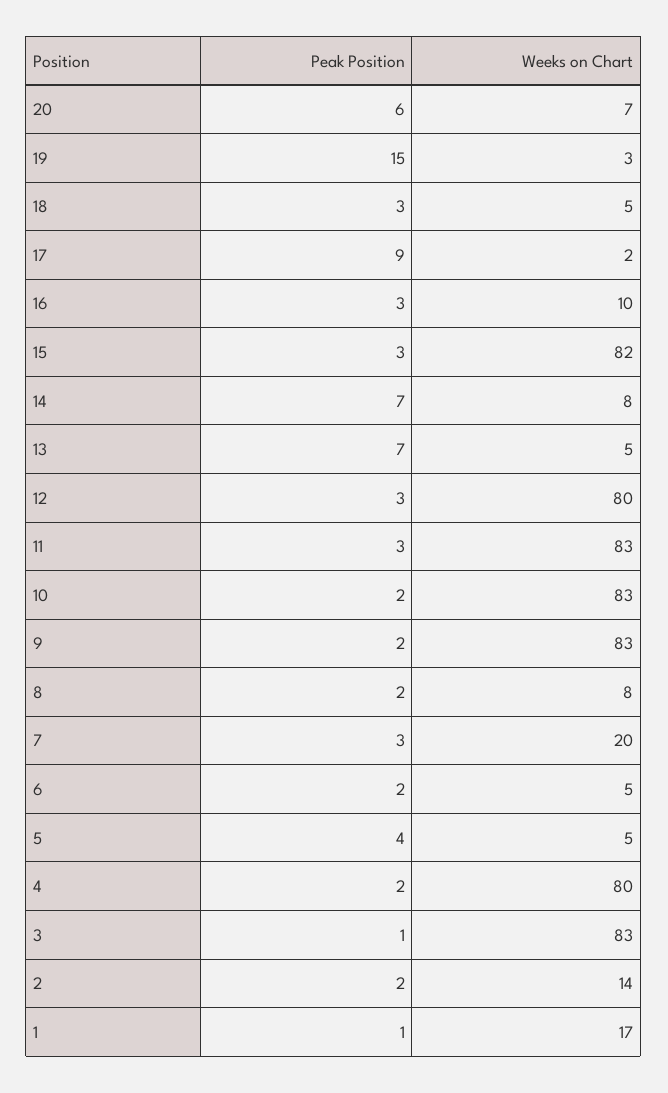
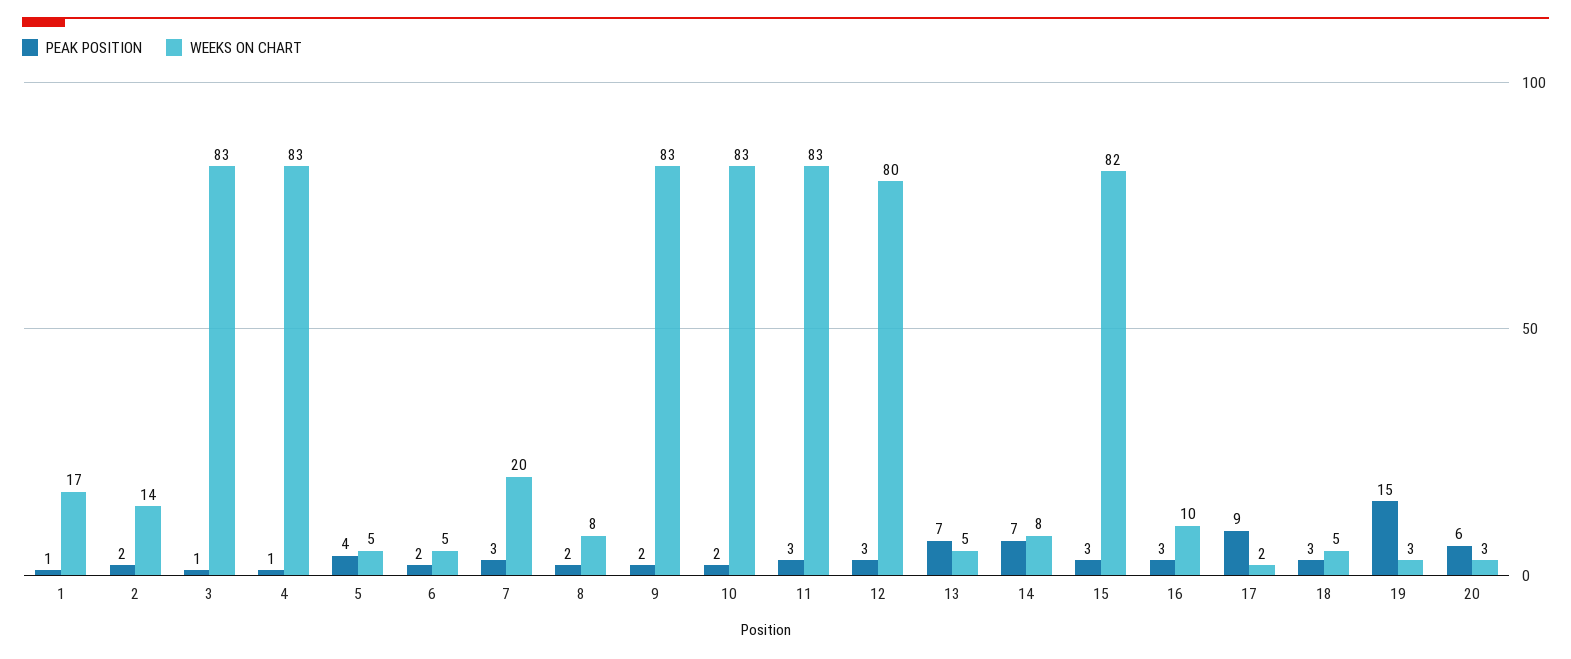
  {
    "Peak Position": {
      "20": 6,
      "19": 15,
      "18": 3,
      "17": 9,
      "16": 3,
      "15": 3,
      "14": 7,
      "13": 7,
      "12": 3,
      "11": 3,
      "10": 2,
      "9": 2,
      "8": 2,
      "7": 3,
      "6": 2,
      "5": 4,
-     "4": 2,
+     "4": 1,
      "3": 1,
      "2": 2,
      "1": 1
    },
    "Weeks on Chart": {
-     "20": 7,
+     "20": 3,
      "19": 3,
      "18": 5,
      "17": 2,
      "16": 10,
      "15": 82,
      "14": 8,
      "13": 5,
      "12": 80,
      "11": 83,
      "10": 83,
      "9": 83,
      "8": 8,
      "7": 20,
      "6": 5,
      "5": 5,
-     "4": 80,
+     "4": 83,
      "3": 83,
      "2": 14,
      "1": 17
    }
  }

